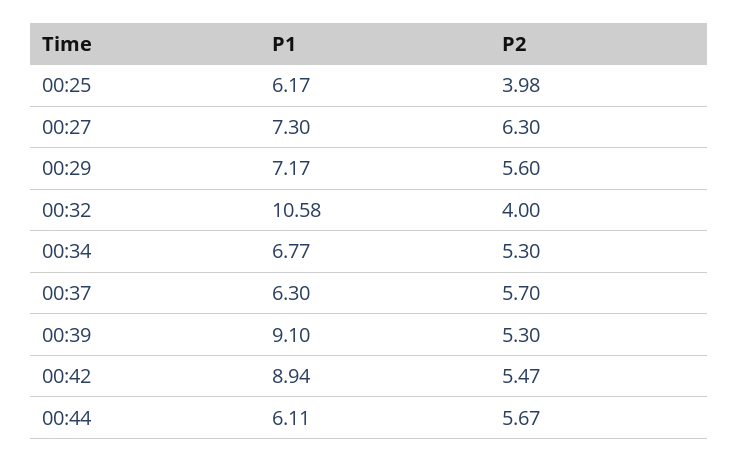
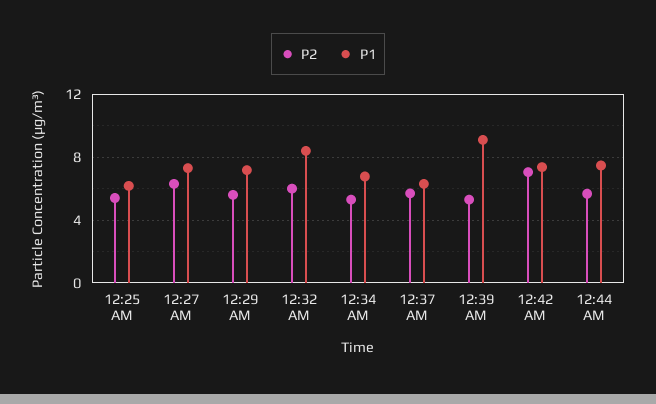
  {
    "P1": {
      "00:25": 6.17,
      "00:27": 7.3,
      "00:29": 7.17,
-     "00:32": 10.58,
+     "00:32": 8.5,
      "00:34": 6.77,
      "00:37": 6.3,
      "00:39": 9.1,
-     "00:42": 8.94,
+     "00:42": 7.5,
-     "00:44": 6.11
+     "00:44": 7.5
    },
    "P2": {
-     "00:25": 3.98,
+     "00:25": 5.5,
      "00:27": 6.3,
      "00:29": 5.6,
-     "00:32": 4,
+     "00:32": 6,
      "00:34": 5.3,
      "00:37": 5.7,
      "00:39": 5.3,
-     "00:42": 5.47,
+     "00:42": 7,
      "00:44": 5.67
    }
  }

